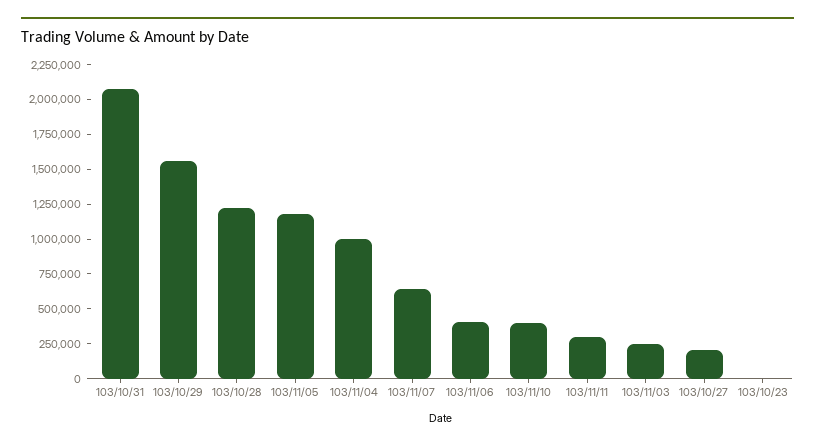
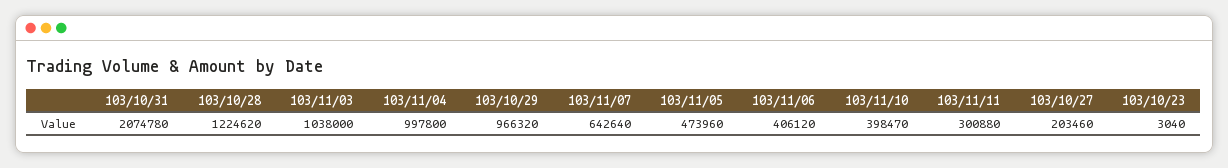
  {
    "103/10/31": 2074780,
-   "103/10/29": 1500000,
+   "103/10/29": 966320,
    "103/10/28": 1224620,
-   "103/11/05": 1250000,
+   "103/11/05": 473960,
    "103/11/04": 997800,
    "103/11/07": 642640,
    "103/11/06": 406120,
    "103/11/10": 398470,
    "103/11/11": 300880,
-   "103/11/03": 250000,
+   "103/11/03": 1038000,
    "103/10/27": 203460,
    "103/10/23": 3040
  }

